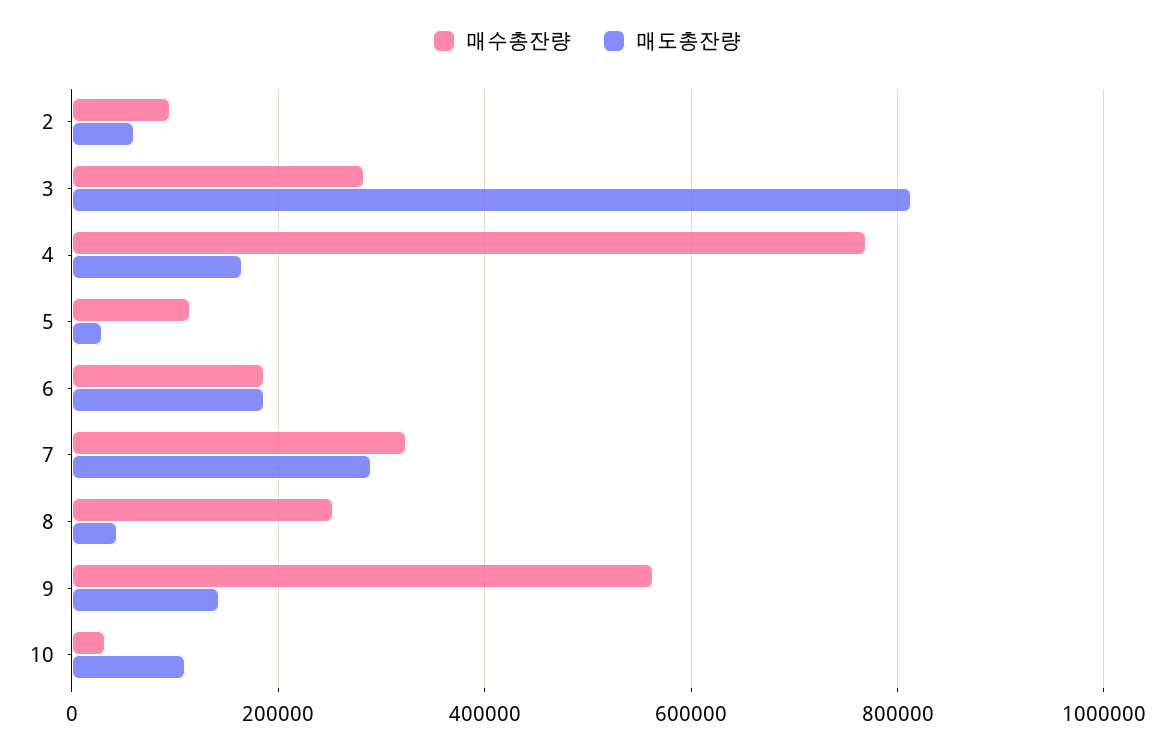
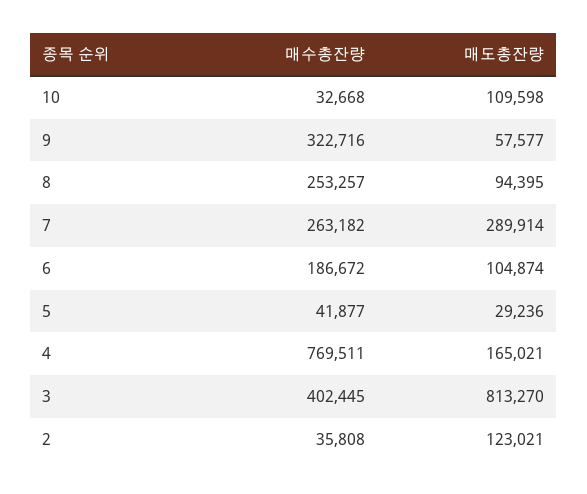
  {
    "매수총잔량": {
-     "2": 100000,
+     "2": 35808,
-     "3": 280000,
+     "3": 402445,
      "4": 769511,
-     "5": 120000,
+     "5": 41877,
      "6": 186672,
-     "7": 320000,
+     "7": 263182,
      "8": 253257,
-     "9": 560000,
+     "9": 322716,
      "10": 32668
    },
    "매도총잔량": {
-     "2": 60000,
+     "2": 123021,
      "3": 813270,
      "4": 165021,
      "5": 29236,
-     "6": 180000,
+     "6": 104874,
      "7": 289914,
-     "8": 40000,
+     "8": 94395,
-     "9": 140000,
+     "9": 57577,
      "10": 109598
    }
  }

